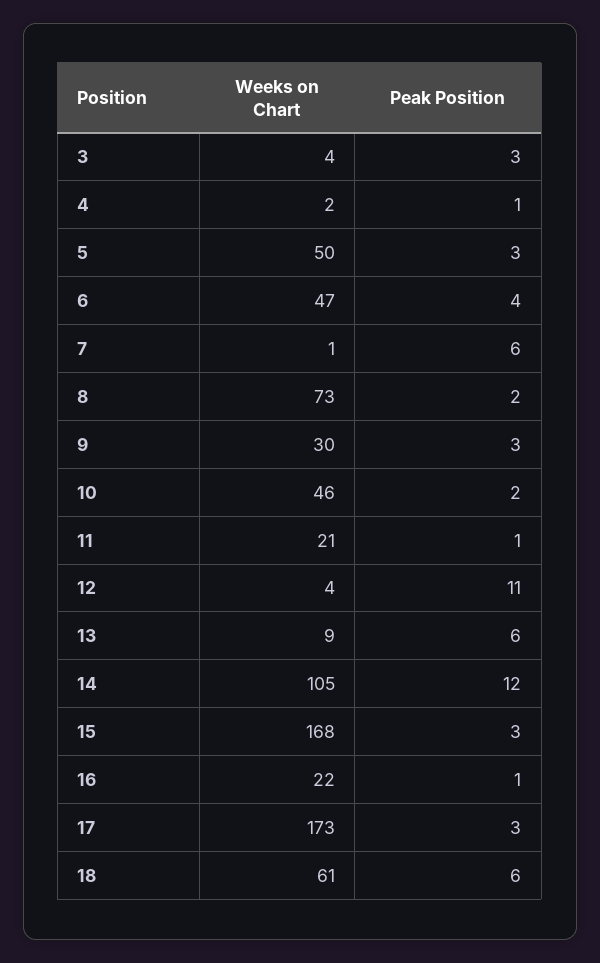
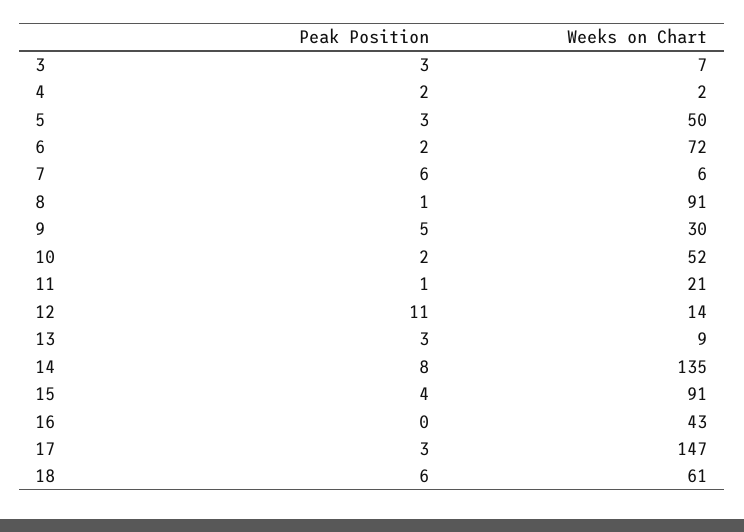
  {
    "Weeks on Chart": {
-     "3": 4,
+     "3": 7,
      "4": 2,
      "5": 50,
-     "6": 47,
+     "6": 72,
-     "7": 1,
+     "7": 6,
-     "8": 73,
+     "8": 91,
      "9": 30,
-     "10": 46,
+     "10": 52,
      "11": 21,
-     "12": 4,
+     "12": 14,
      "13": 9,
-     "14": 105,
+     "14": 135,
-     "15": 168,
+     "15": 91,
-     "16": 22,
+     "16": 43,
-     "17": 173,
+     "17": 147,
      "18": 61
    },
    "Peak Position": {
      "3": 3,
-     "4": 1,
+     "4": 2,
      "5": 3,
-     "6": 4,
+     "6": 2,
      "7": 6,
-     "8": 2,
+     "8": 1,
-     "9": 3,
+     "9": 5,
      "10": 2,
      "11": 1,
      "12": 11,
-     "13": 6,
+     "13": 3,
-     "14": 12,
+     "14": 8,
-     "15": 3,
+     "15": 4,
-     "16": 1,
+     "16": 0,
      "17": 3,
      "18": 6
    }
  }

